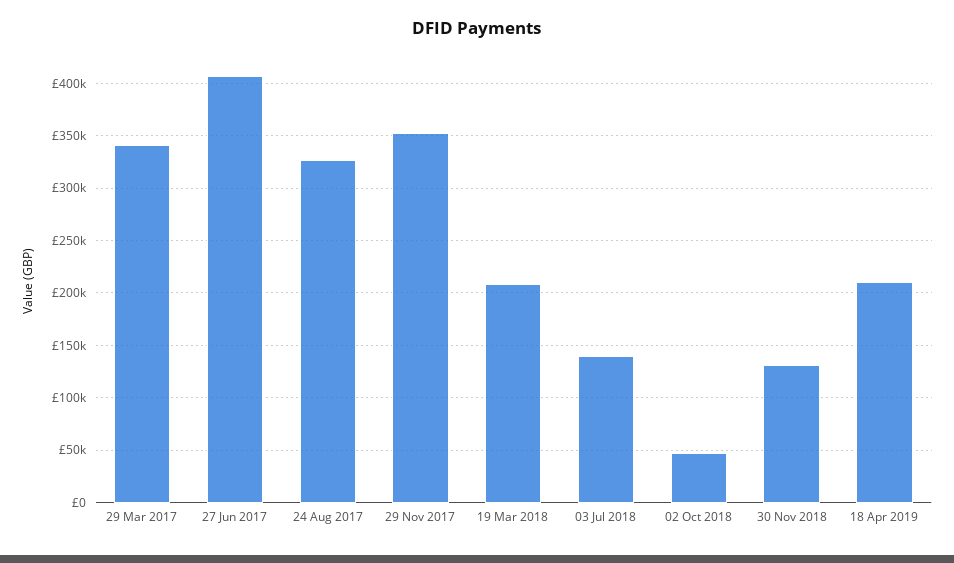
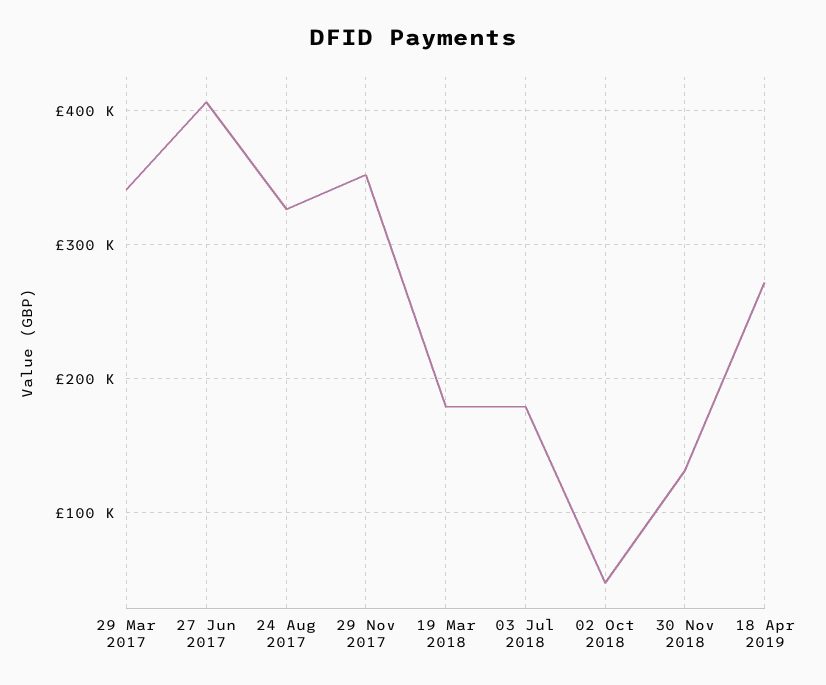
  {
    "29 Mar 2017": 340000,
    "27 Jun 2017": 410000,
    "24 Aug 2017": 330000,
    "29 Nov 2017": 350000,
-   "19 Mar 2018": 210000,
+   "19 Mar 2018": 180000,
-   "03 Jul 2018": 140000,
+   "03 Jul 2018": 180000,
    "02 Oct 2018": 50000,
    "30 Nov 2018": 130000,
-   "18 Apr 2019": 210000
+   "18 Apr 2019": 270000
  }

